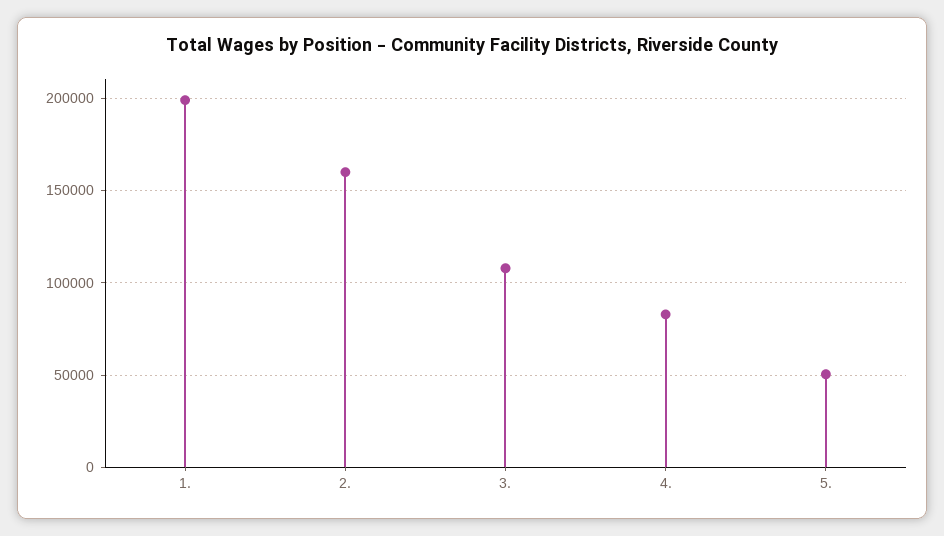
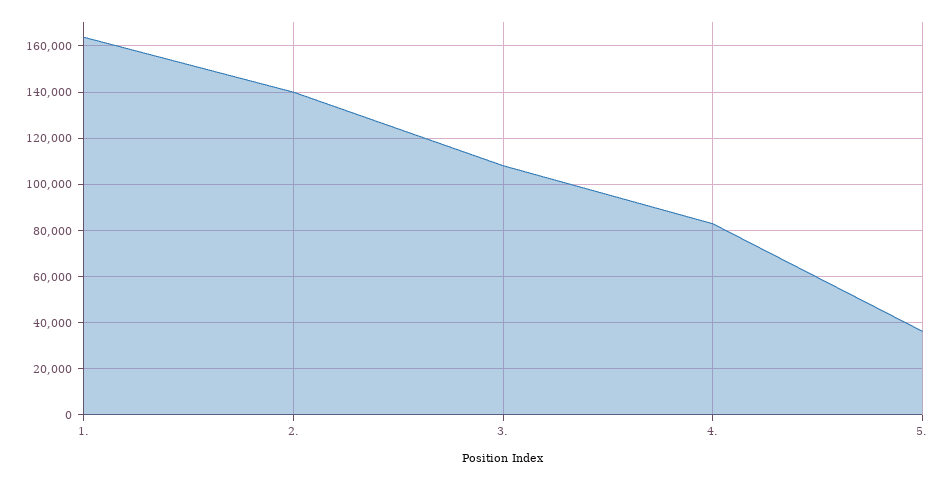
  {
-   "1.": 200000,
+   "1.": 165000,
-   "2.": 160000,
+   "2.": 140000,
    "3.": 110000,
    "4.": 85000,
-   "5.": 50000
+   "5.": 35000
  }

